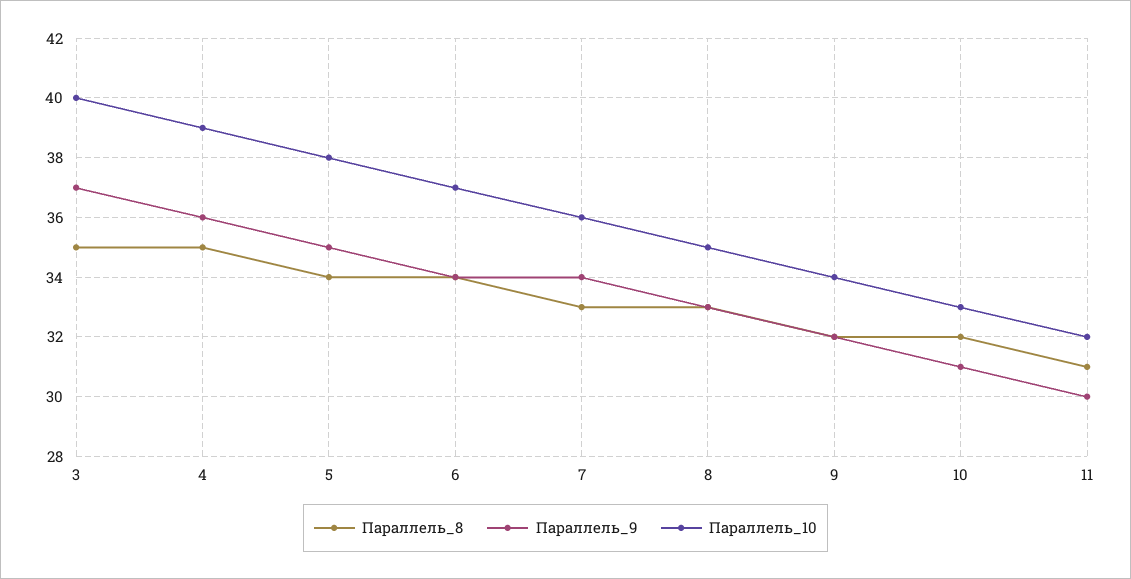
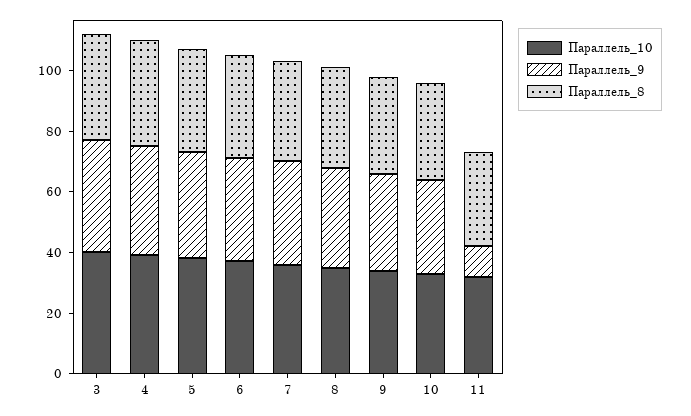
  {
    "Параллель_8": {
      "3": 35,
      "4": 35,
      "5": 34,
      "6": 34,
      "7": 33,
      "8": 33,
      "9": 32,
      "10": 32,
      "11": 31
    },
    "Параллель_9": {
      "3": 37,
      "4": 36,
      "5": 35,
      "6": 34,
      "7": 34,
      "8": 33,
      "9": 32,
      "10": 31,
-     "11": 30
+     "11": 10
    },
    "Параллель_10": {
      "3": 40,
      "4": 39,
      "5": 38,
      "6": 37,
      "7": 36,
      "8": 35,
      "9": 34,
      "10": 33,
      "11": 32
    }
  }

